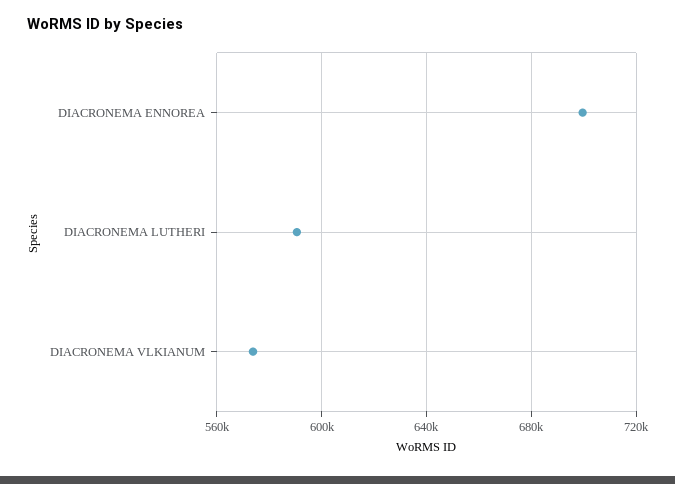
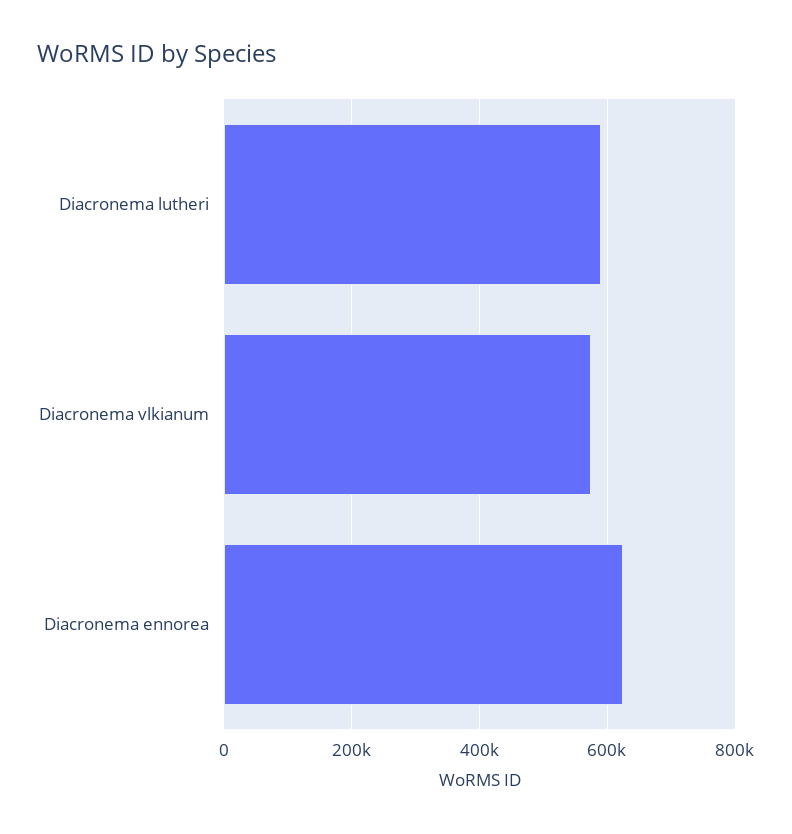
  {
-   "DIACRONEMA ENNOREA": 700000,
+   "DIACRONEMA ENNOREA": 620000,
    "DIACRONEMA LUTHERI": 590000,
    "DIACRONEMA VLKIANUM": 575000
  }

